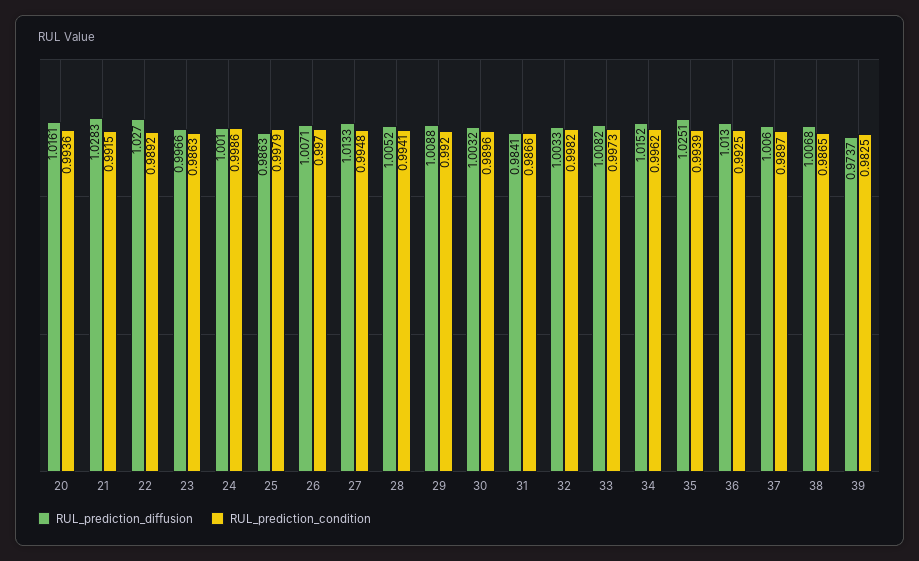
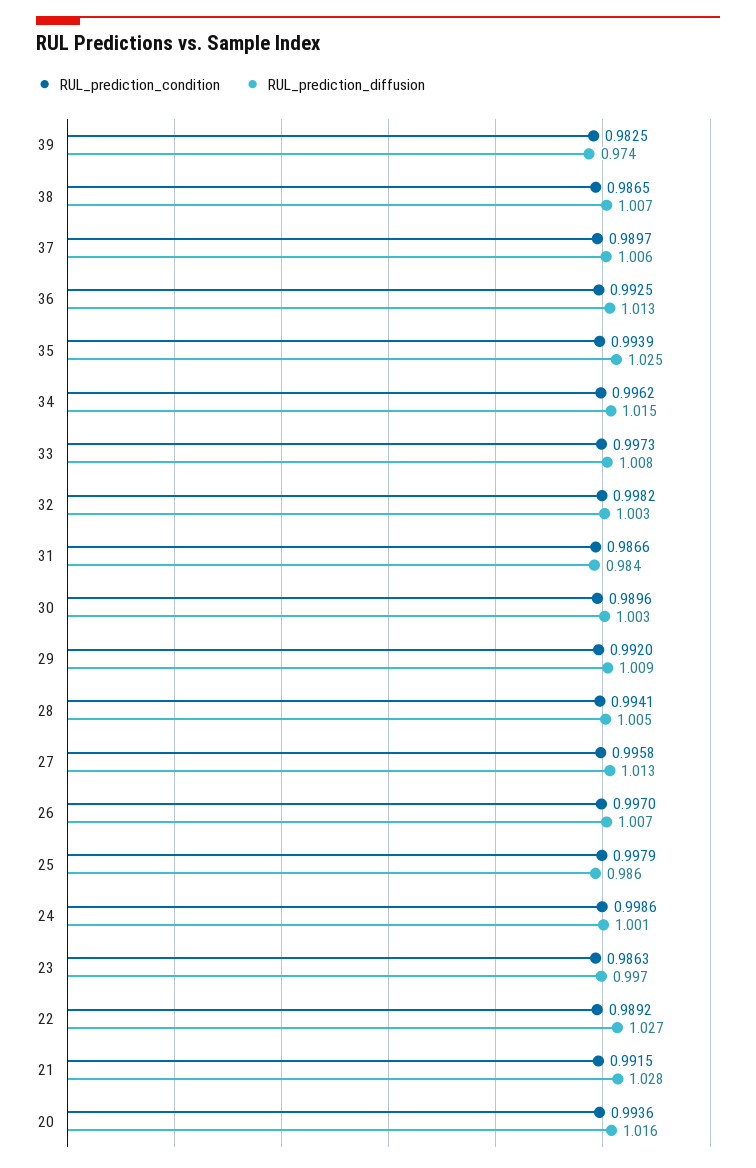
  {
    "RUL_prediction_diffusion": {
      "20": 1.0161,
      "21": 1.0283,
      "22": 1.027,
      "23": 0.9966,
      "24": 1.001,
      "25": 0.9863,
      "26": 1.0071,
      "27": 1.0133,
      "28": 1.0052,
      "29": 1.0088,
      "30": 1.0032,
      "31": 0.9841,
      "32": 1.0033,
      "33": 1.0082,
      "34": 1.0152,
      "35": 1.0251,
      "36": 1.013,
      "37": 1.006,
      "38": 1.0068,
      "39": 0.9737
    },
    "RUL_prediction_condition": {
      "20": 0.9936,
      "21": 0.9915,
      "22": 0.9892,
      "23": 0.9863,
      "24": 0.9986,
      "25": 0.9979,
      "26": 0.997,
-     "27": 0.9948,
+     "27": 0.9958,
      "28": 0.9941,
      "29": 0.992,
      "30": 0.9896,
      "31": 0.9866,
      "32": 0.9982,
      "33": 0.9973,
      "34": 0.9962,
      "35": 0.9939,
      "36": 0.9925,
      "37": 0.9897,
      "38": 0.9865,
      "39": 0.9825
    }
  }

